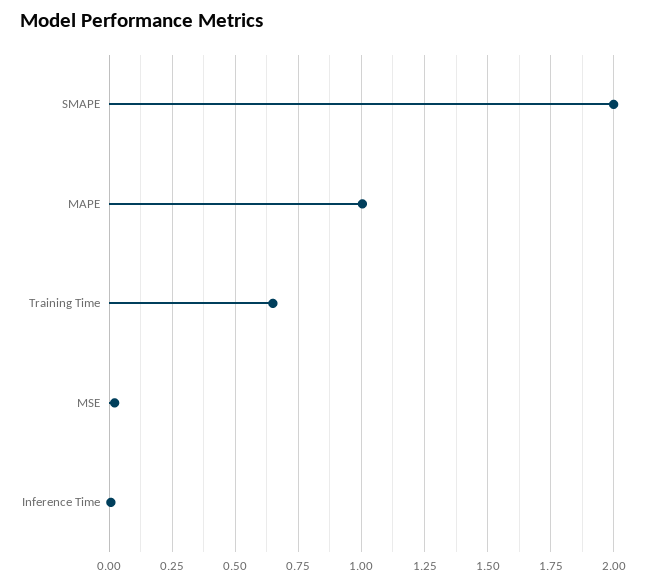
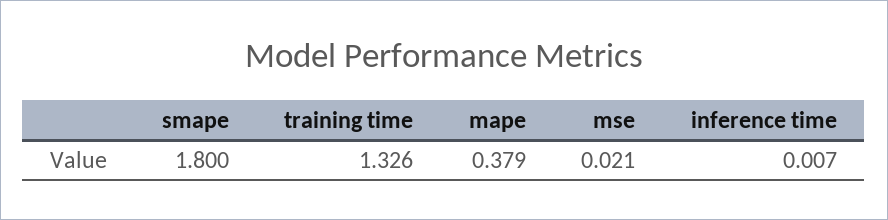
  {
-   "SMAPE": 2,
+   "SMAPE": 1.8,
-   "MAPE": 1,
+   "MAPE": 0.379,
-   "Training Time": 0.65,
+   "Training Time": 1.326,
    "MSE": 0.021,
    "Inference Time": 0.007
  }

